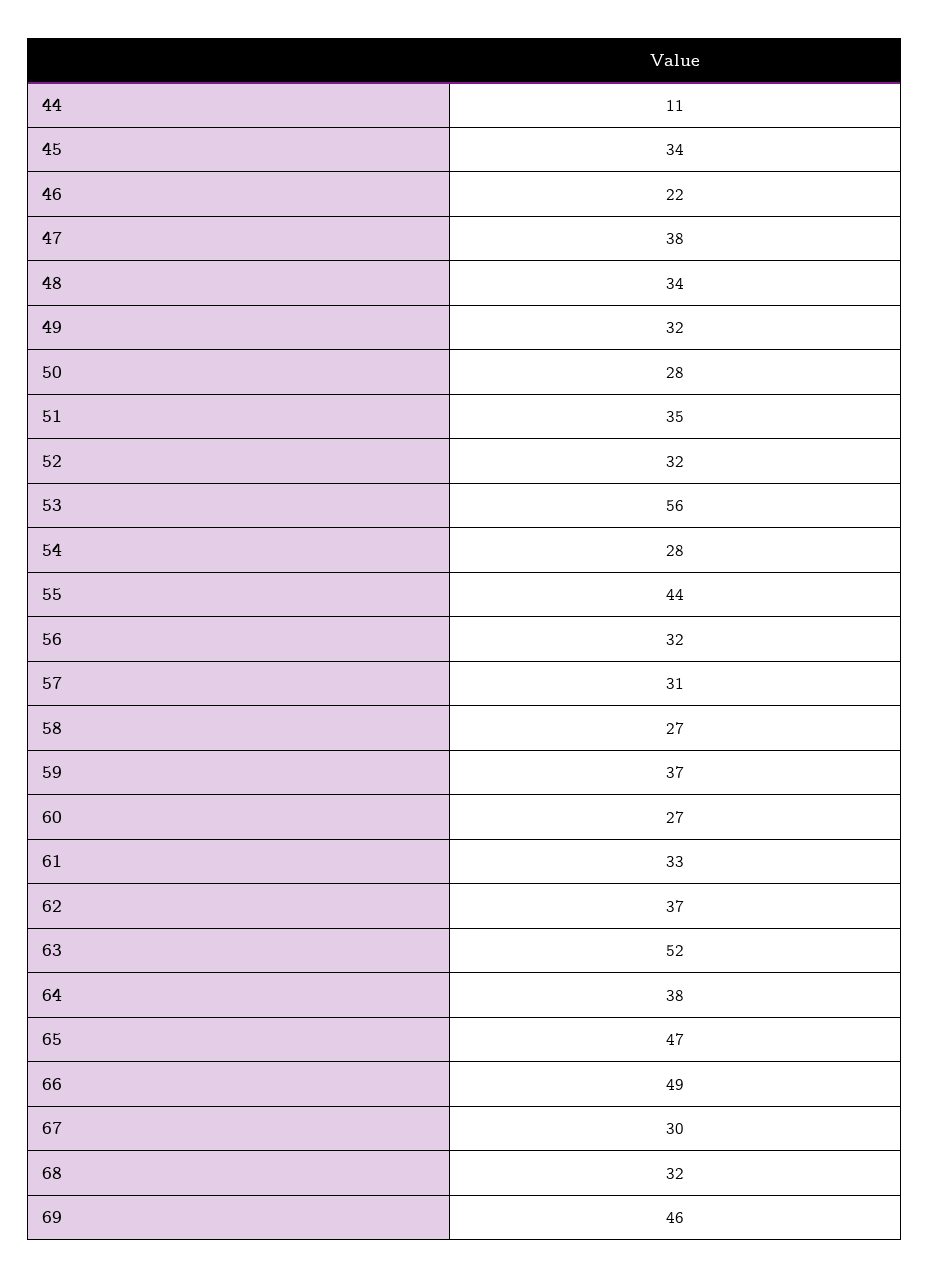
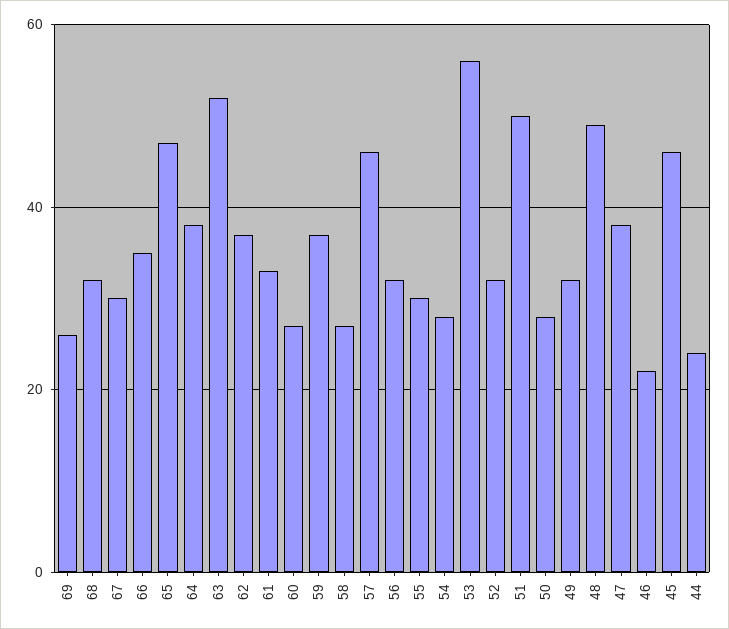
  {
-   "44": 11,
+   "44": 25,
-   "45": 34,
+   "45": 45,
    "46": 22,
    "47": 38,
-   "48": 34,
+   "48": 50,
    "49": 32,
    "50": 28,
-   "51": 35,
+   "51": 50,
    "52": 32,
    "53": 56,
    "54": 28,
-   "55": 44,
+   "55": 30,
    "56": 32,
-   "57": 31,
+   "57": 45,
    "58": 27,
    "59": 37,
    "60": 27,
    "61": 33,
    "62": 37,
    "63": 52,
    "64": 38,
    "65": 47,
-   "66": 49,
+   "66": 35,
    "67": 30,
    "68": 32,
-   "69": 46
+   "69": 25
  }

